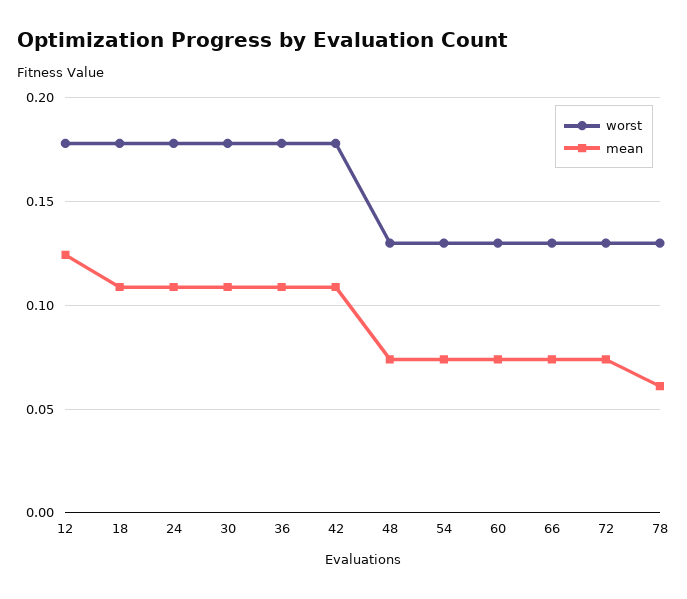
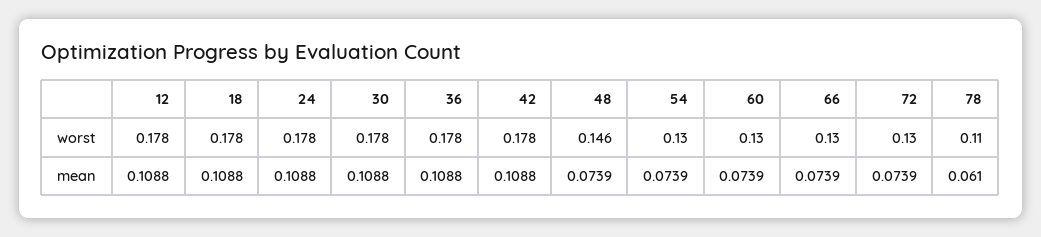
  {
    "worst": {
      "12": 0.178,
      "18": 0.178,
      "24": 0.178,
      "30": 0.178,
      "36": 0.178,
      "42": 0.178,
-     "48": 0.13,
+     "48": 0.146,
      "54": 0.13,
      "60": 0.13,
      "66": 0.13,
      "72": 0.13,
-     "78": 0.13
+     "78": 0.11
    },
    "mean": {
-     "12": 0.125,
+     "12": 0.1088,
      "18": 0.1088,
      "24": 0.1088,
      "30": 0.1088,
      "36": 0.1088,
      "42": 0.1088,
      "48": 0.0739,
      "54": 0.0739,
      "60": 0.0739,
      "66": 0.0739,
      "72": 0.0739,
      "78": 0.061
    }
  }

